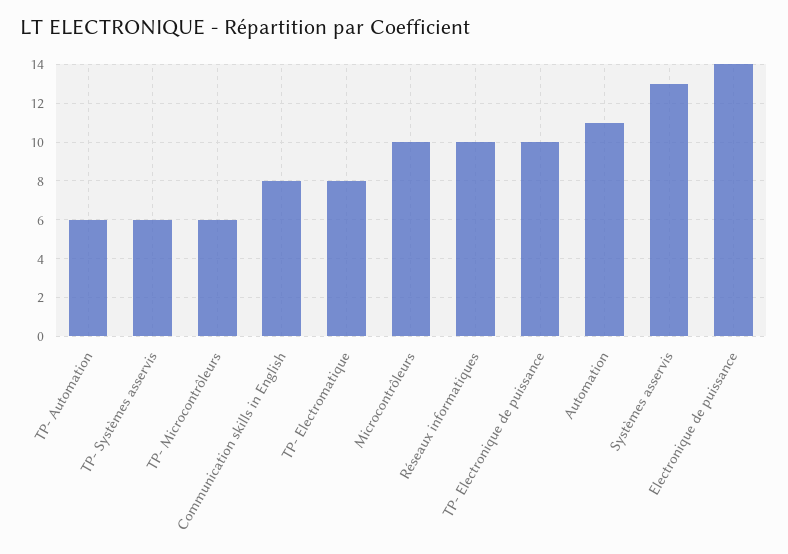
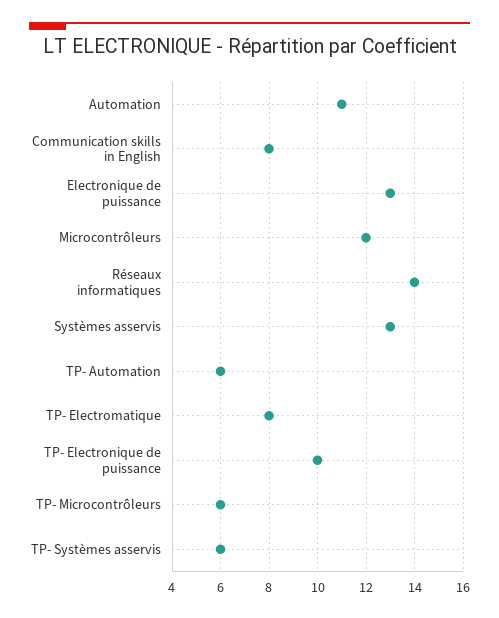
  {
    "TP- Automation": 6,
    "TP- Systèmes asservis": 6,
    "TP- Microcontrôleurs": 6,
    "Communication skills in English": 8,
    "TP- Electromatique": 8,
-   "Microcontrôleurs": 10,
+   "Microcontrôleurs": 12,
-   "Réseaux informatiques": 10,
+   "Réseaux informatiques": 14,
    "TP- Electronique de puissance": 10,
    "Automation": 11,
    "Systèmes asservis": 13,
-   "Electronique de puissance": 14
+   "Electronique de puissance": 13
  }

